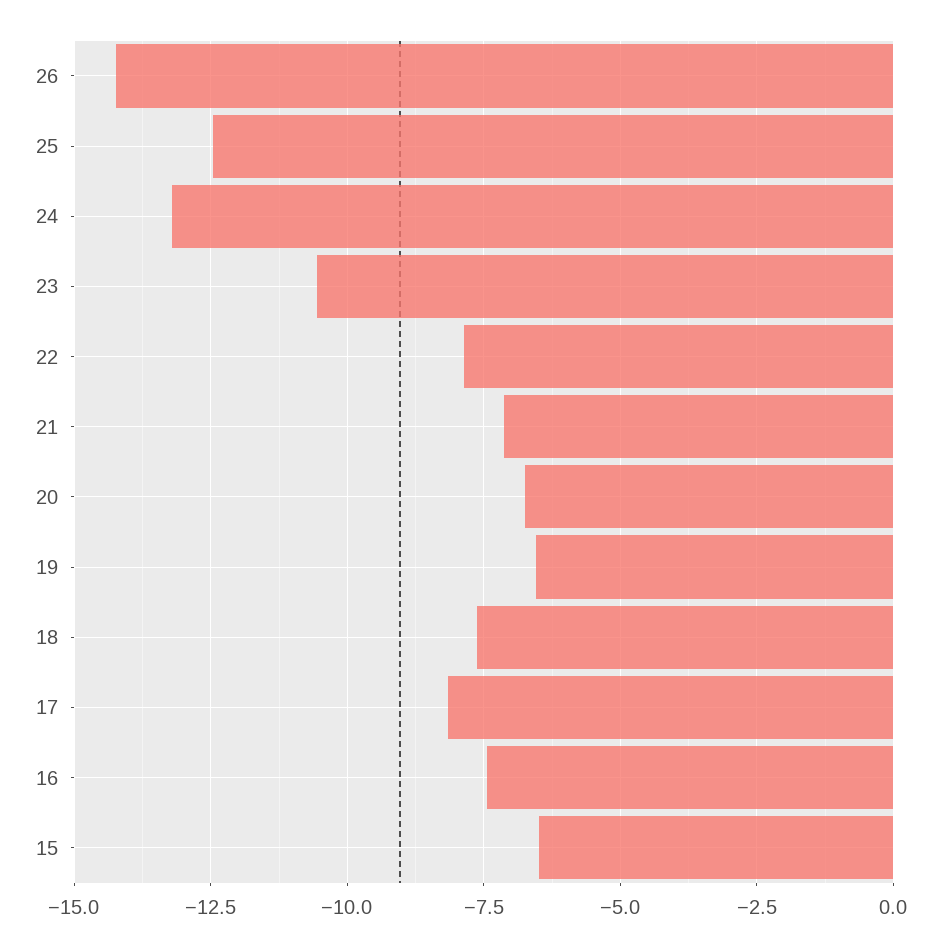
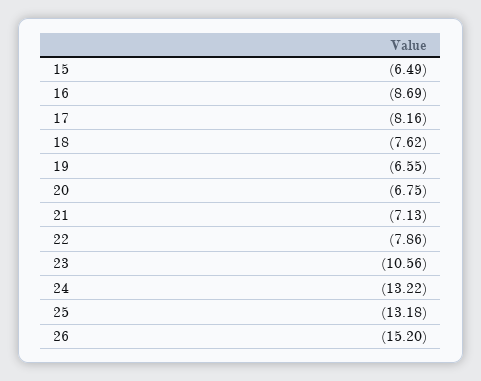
  {
-   "26": -14.25,
+   "26": -15.2,
-   "25": -12.5,
+   "25": -13.18,
    "24": -13.22,
    "23": -10.56,
    "22": -7.86,
    "21": -7.13,
    "20": -6.75,
    "19": -6.55,
    "18": -7.62,
    "17": -8.16,
-   "16": -7.5,
+   "16": -8.69,
    "15": -6.49
  }

